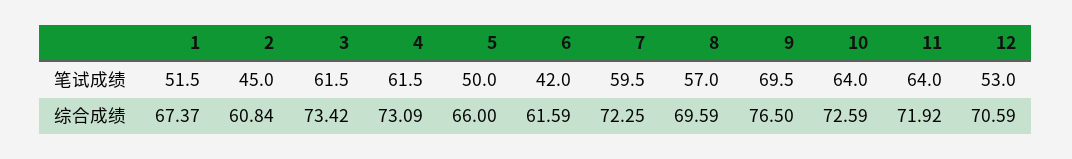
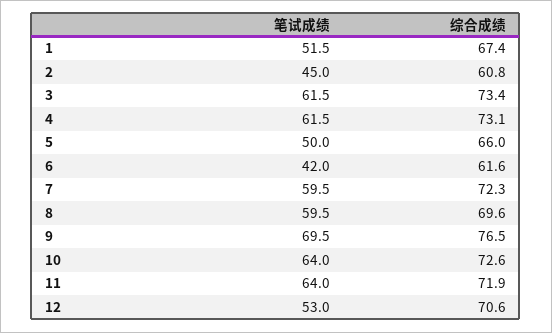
  {
    "1": {
      "笔试成绩": 51.5,
      "综合成绩": 67.37
    },
    "2": {
      "笔试成绩": 45,
      "综合成绩": 60.84
    },
    "3": {
      "笔试成绩": 61.5,
      "综合成绩": 73.42
    },
    "4": {
      "笔试成绩": 61.5,
      "综合成绩": 73.09
    },
    "5": {
      "笔试成绩": 50,
      "综合成绩": 66
    },
    "6": {
      "笔试成绩": 42,
      "综合成绩": 61.59
    },
    "7": {
      "笔试成绩": 59.5,
      "综合成绩": 72.25
    },
    "8": {
-     "笔试成绩": 57,
+     "笔试成绩": 59.5,
      "综合成绩": 69.59
    },
    "9": {
      "笔试成绩": 69.5,
      "综合成绩": 76.5
    },
    "10": {
      "笔试成绩": 64,
      "综合成绩": 72.59
    },
    "11": {
      "笔试成绩": 64,
      "综合成绩": 71.92
    },
    "12": {
      "笔试成绩": 53,
      "综合成绩": 70.59
    }
  }

